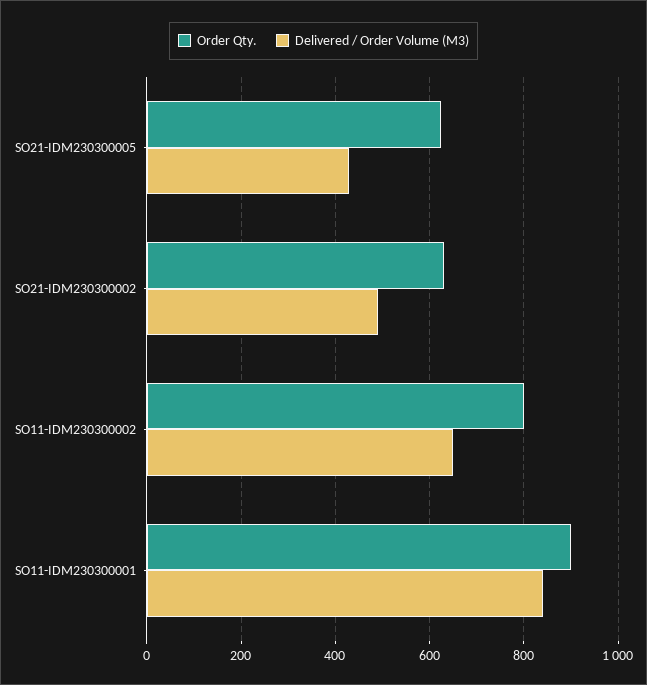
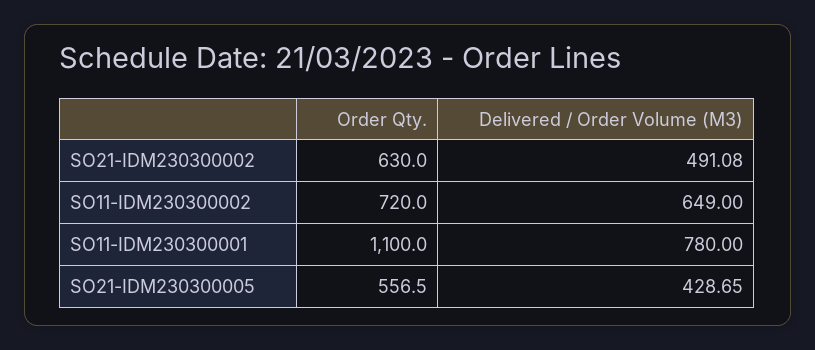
  {
    "Order Qty.": {
-     "SO21-IDM230300005": 620,
+     "SO21-IDM230300005": 556.5,
      "SO21-IDM230300002": 630,
-     "SO11-IDM230300002": 800,
+     "SO11-IDM230300002": 720,
-     "SO11-IDM230300001": 900
+     "SO11-IDM230300001": 1100
    },
    "Delivered / Order Volume (M3)": {
      "SO21-IDM230300005": 428.65,
      "SO21-IDM230300002": 491.08,
      "SO11-IDM230300002": 649,
-     "SO11-IDM230300001": 840
+     "SO11-IDM230300001": 780
    }
  }

